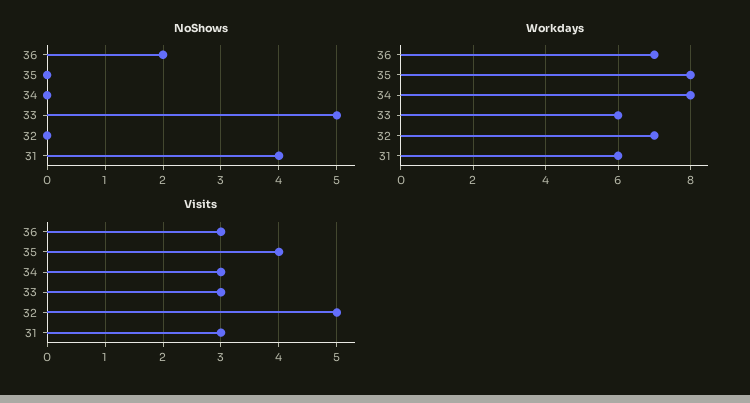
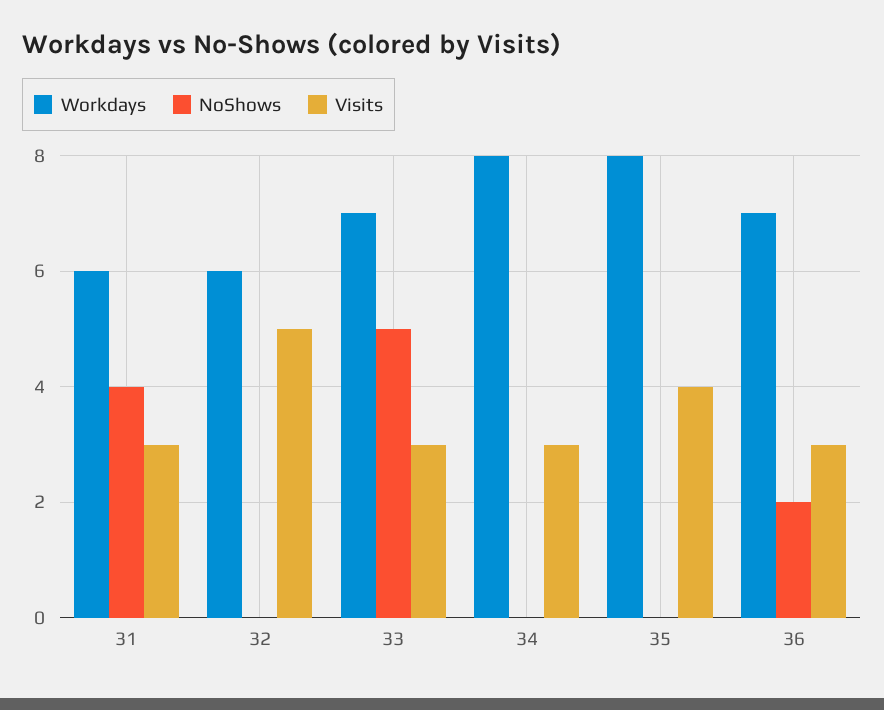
  {
    "NoShows": {
      "36": 2,
      "35": 0,
      "34": 0,
      "33": 5,
      "32": 0,
      "31": 4
    },
    "Workdays": {
      "36": 7,
      "35": 8,
      "34": 8,
-     "33": 6,
+     "33": 7,
-     "32": 7,
+     "32": 6,
      "31": 6
    },
    "Visits": {
      "36": 3,
      "35": 4,
      "34": 3,
      "33": 3,
      "32": 5,
      "31": 3
    }
  }

